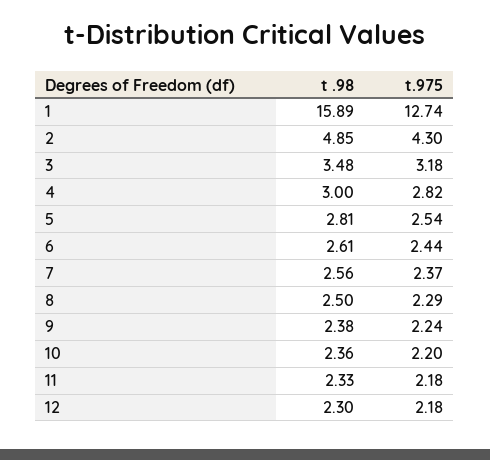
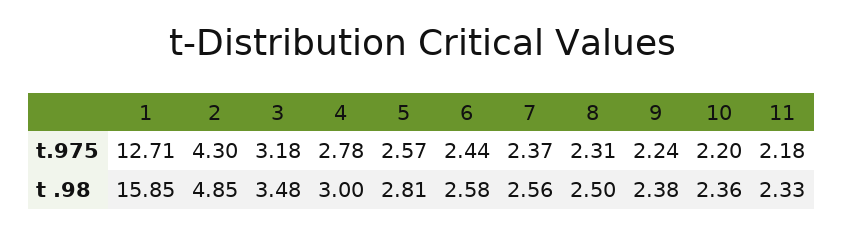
  {
    "t .98": {
-     "1": 15.89,
+     "1": 15.85,
      "2": 4.85,
      "3": 3.48,
      "4": 3,
      "5": 2.81,
-     "6": 2.61,
+     "6": 2.58,
      "7": 2.56,
      "8": 2.5,
      "9": 2.38,
      "10": 2.36,
-     "11": 2.33,
+     "11": 2.33
-     "12": 2.3
    },
    "t.975": {
-     "1": 12.74,
+     "1": 12.71,
      "2": 4.3,
      "3": 3.18,
-     "4": 2.82,
+     "4": 2.78,
-     "5": 2.54,
+     "5": 2.57,
      "6": 2.44,
      "7": 2.37,
-     "8": 2.29,
+     "8": 2.31,
      "9": 2.24,
      "10": 2.2,
-     "11": 2.18,
+     "11": 2.18
-     "12": 2.18
    }
  }

